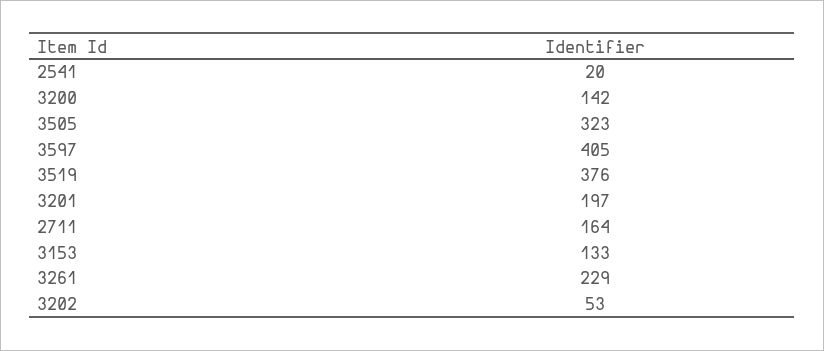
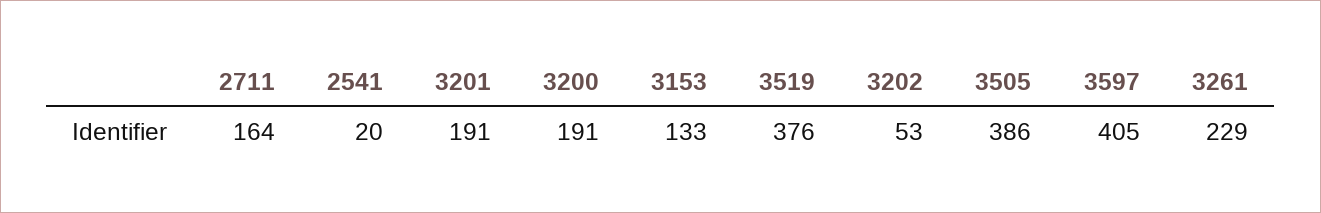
  {
    "2541": 20,
-   "3200": 142,
+   "3200": 191,
-   "3505": 323,
+   "3505": 386,
    "3597": 405,
    "3519": 376,
-   "3201": 197,
+   "3201": 191,
    "2711": 164,
    "3153": 133,
    "3261": 229,
    "3202": 53
  }

